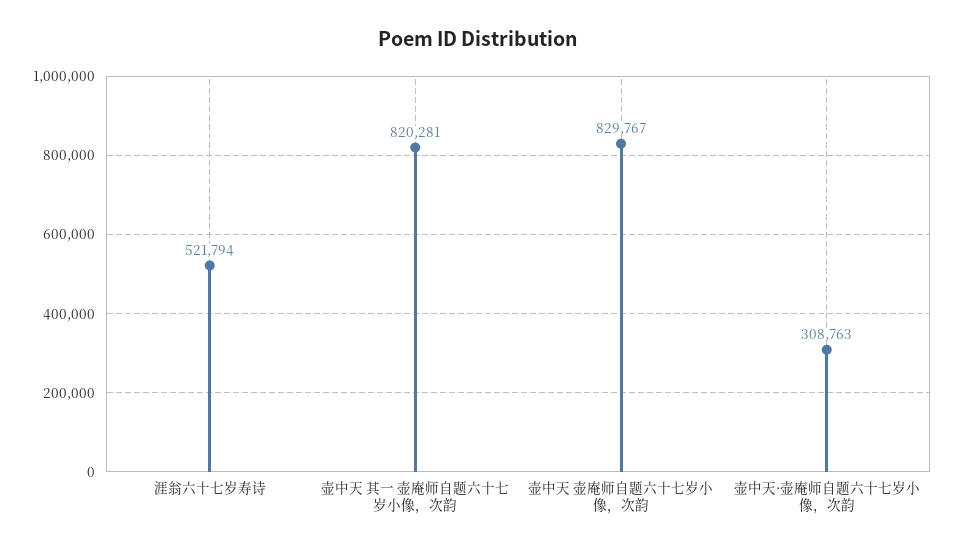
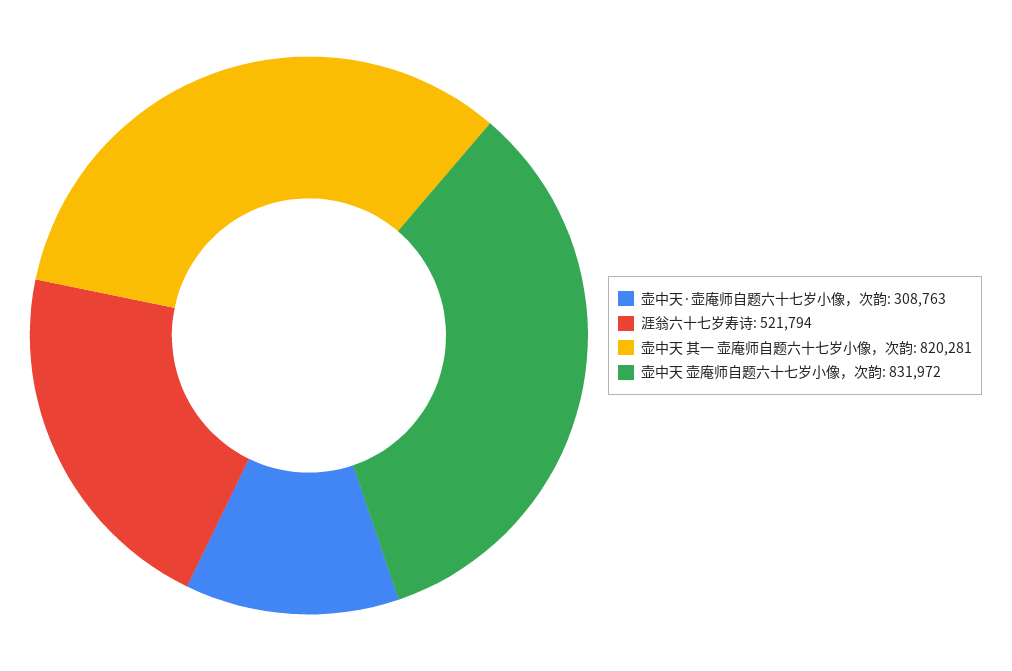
  {
    "涯翁六十七岁寿诗": 521794,
    "壶中天 其一 壶庵师自题六十七岁小像，次韵": 820281,
-   "壶中天 壶庵师自题六十七岁小像，次韵": 829767,
+   "壶中天 壶庵师自题六十七岁小像，次韵": 831972,
    "壶中天·壶庵师自题六十七岁小像，次韵": 308763
  }

